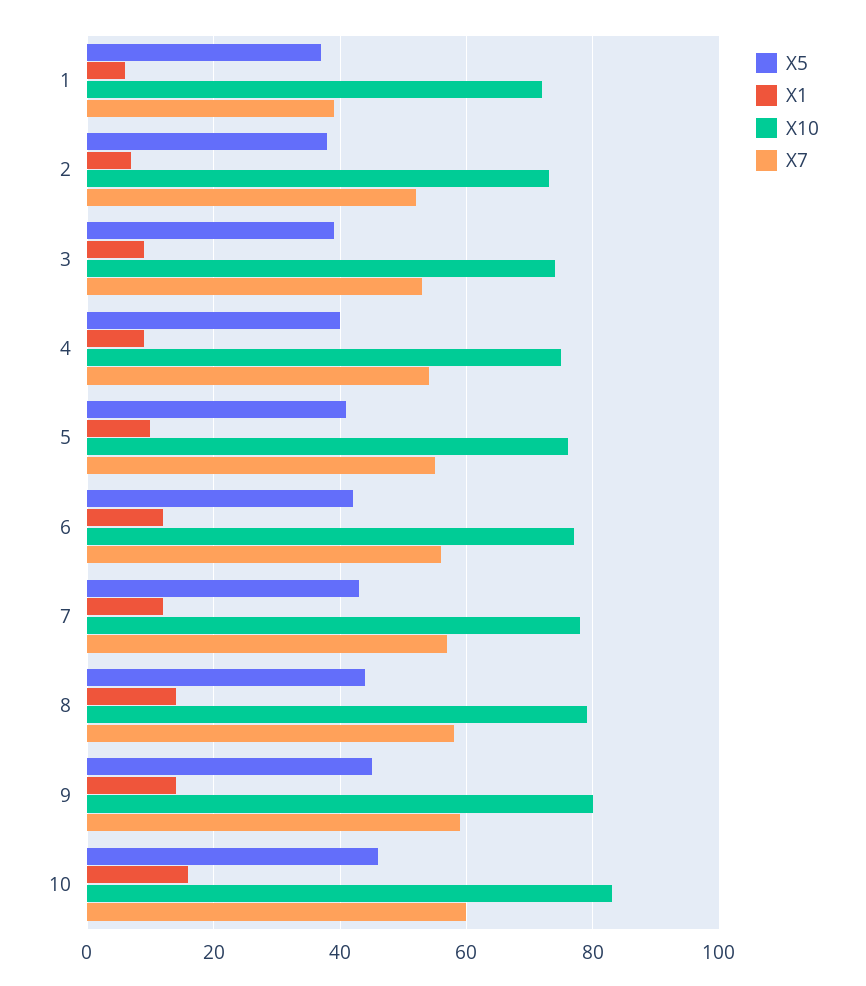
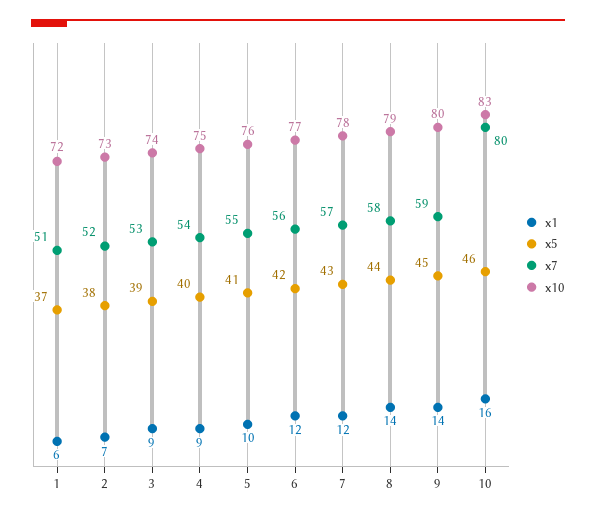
  {
    "X5": {
      "1": 37,
      "2": 38,
      "3": 39,
      "4": 40,
      "5": 41,
      "6": 42,
      "7": 43,
      "8": 44,
      "9": 45,
      "10": 46
    },
    "X1": {
      "1": 6,
      "2": 7,
      "3": 9,
      "4": 9,
      "5": 10,
      "6": 12,
      "7": 12,
      "8": 14,
      "9": 14,
      "10": 16
    },
    "X10": {
      "1": 72,
      "2": 73,
      "3": 74,
      "4": 75,
      "5": 76,
      "6": 77,
      "7": 78,
      "8": 79,
      "9": 80,
      "10": 83
    },
    "X7": {
-     "1": 40,
+     "1": 51,
      "2": 52,
      "3": 53,
      "4": 54,
      "5": 55,
      "6": 56,
      "7": 57,
      "8": 58,
      "9": 59,
-     "10": 60
+     "10": 80
    }
  }

